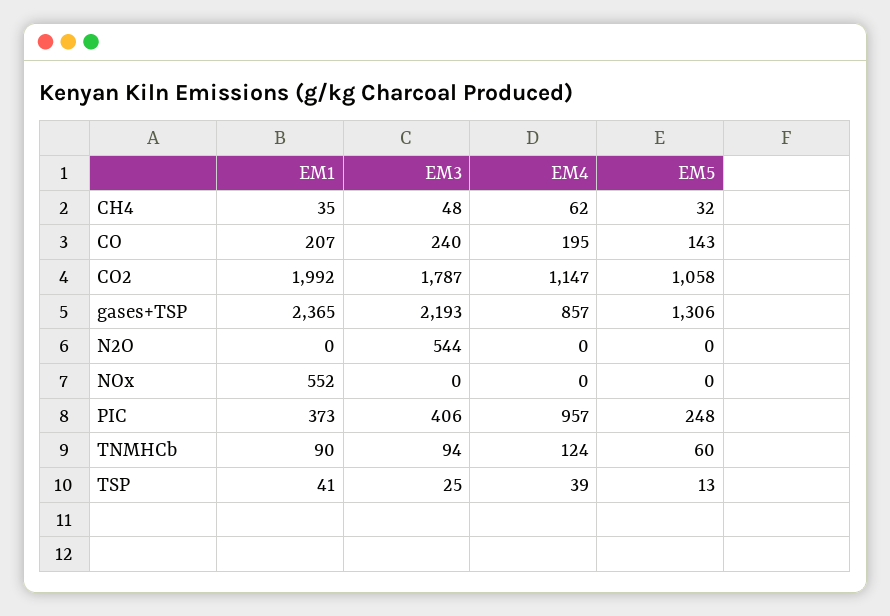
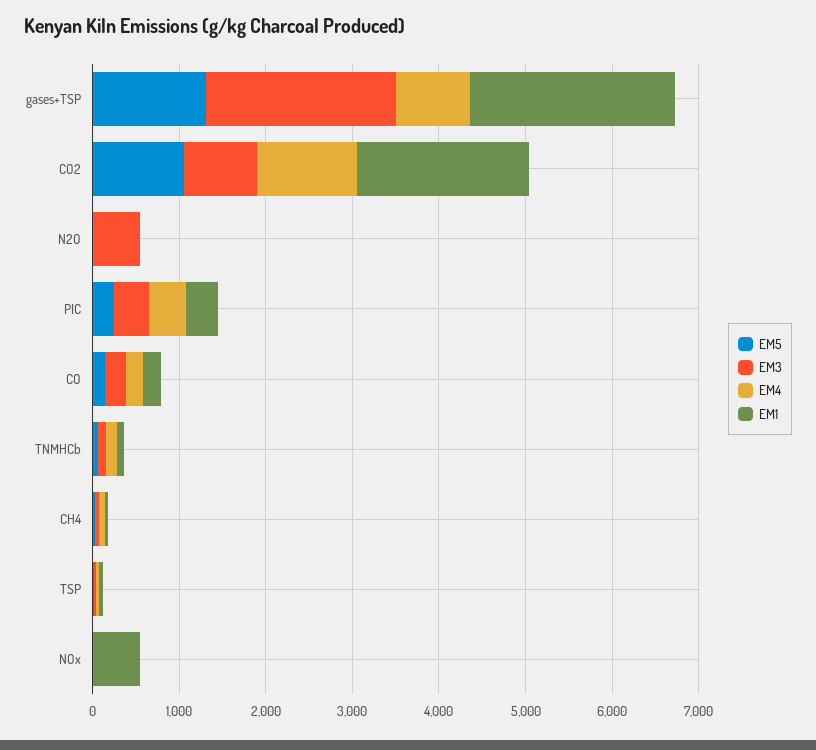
  {
    "EM1": {
      "CH4": 35,
      "CO": 207,
      "CO2": 1992,
      "gases+TSP": 2365,
      "N2O": 0,
      "NOx": 552,
      "PIC": 373,
      "TNMHCb": 90,
      "TSP": 41
    },
    "EM3": {
      "CH4": 48,
      "CO": 240,
-     "CO2": 1787,
+     "CO2": 800,
      "gases+TSP": 2193,
      "N2O": 544,
      "NOx": 0,
      "PIC": 406,
      "TNMHCb": 94,
      "TSP": 25
    },
    "EM4": {
      "CH4": 62,
      "CO": 195,
      "CO2": 1147,
      "gases+TSP": 857,
      "N2O": 0,
      "NOx": 0,
-     "PIC": 957,
+     "PIC": 400,
      "TNMHCb": 124,
      "TSP": 39
    },
    "EM5": {
      "CH4": 32,
      "CO": 143,
      "CO2": 1058,
      "gases+TSP": 1306,
      "N2O": 0,
      "NOx": 0,
      "PIC": 248,
      "TNMHCb": 60,
      "TSP": 13
    }
  }

